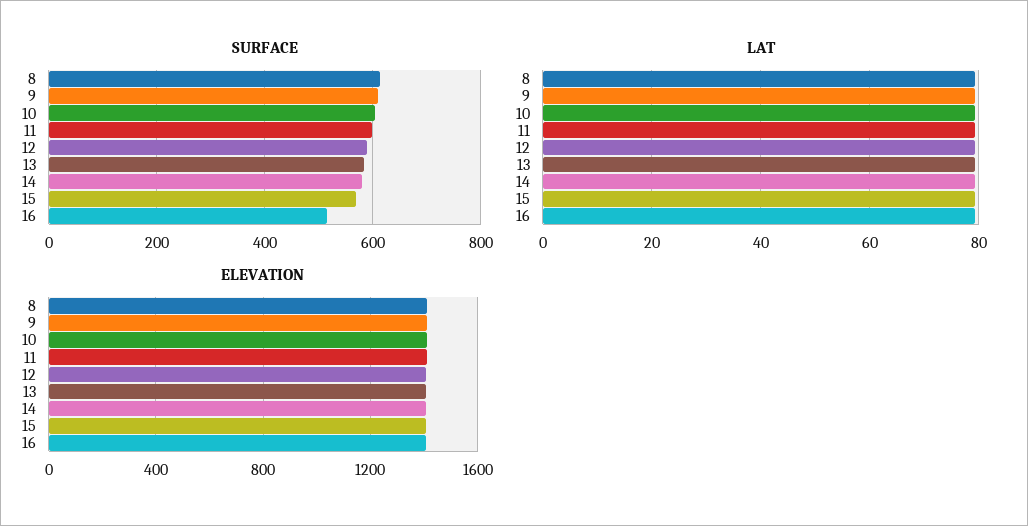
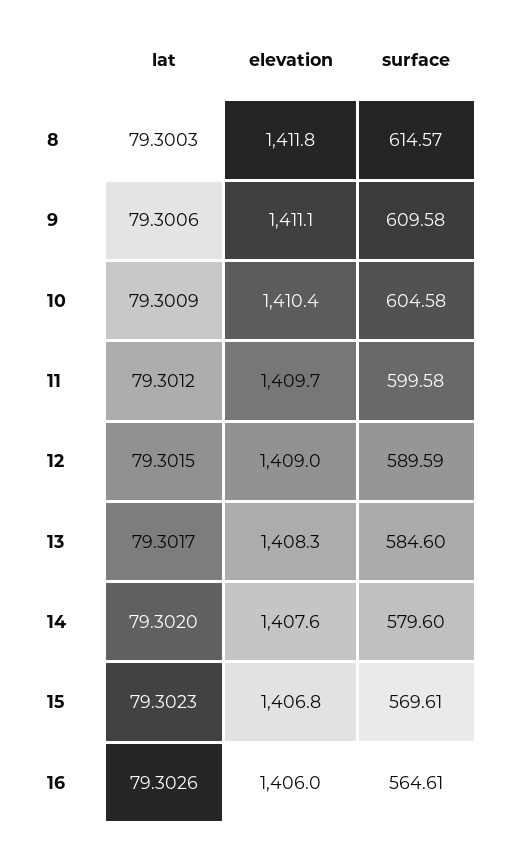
  {
    "SURFACE": {
      "8": 614.57,
      "9": 609.58,
      "10": 604.58,
      "11": 599.58,
      "12": 589.59,
      "13": 584.6,
      "14": 579.6,
      "15": 569.61,
-     "16": 520
+     "16": 564.61
    },
    "LAT": {
      "8": 79.3003,
      "9": 79.3006,
      "10": 79.3009,
      "11": 79.3012,
      "12": 79.3015,
      "13": 79.3017,
      "14": 79.302,
      "15": 79.3023,
      "16": 79.3026
    },
    "ELEVATION": {
      "8": 1411.8,
      "9": 1411.1,
      "10": 1410.4,
      "11": 1409.7,
      "12": 1409,
      "13": 1408.3,
      "14": 1407.6,
      "15": 1406.8,
      "16": 1406
    }
  }

